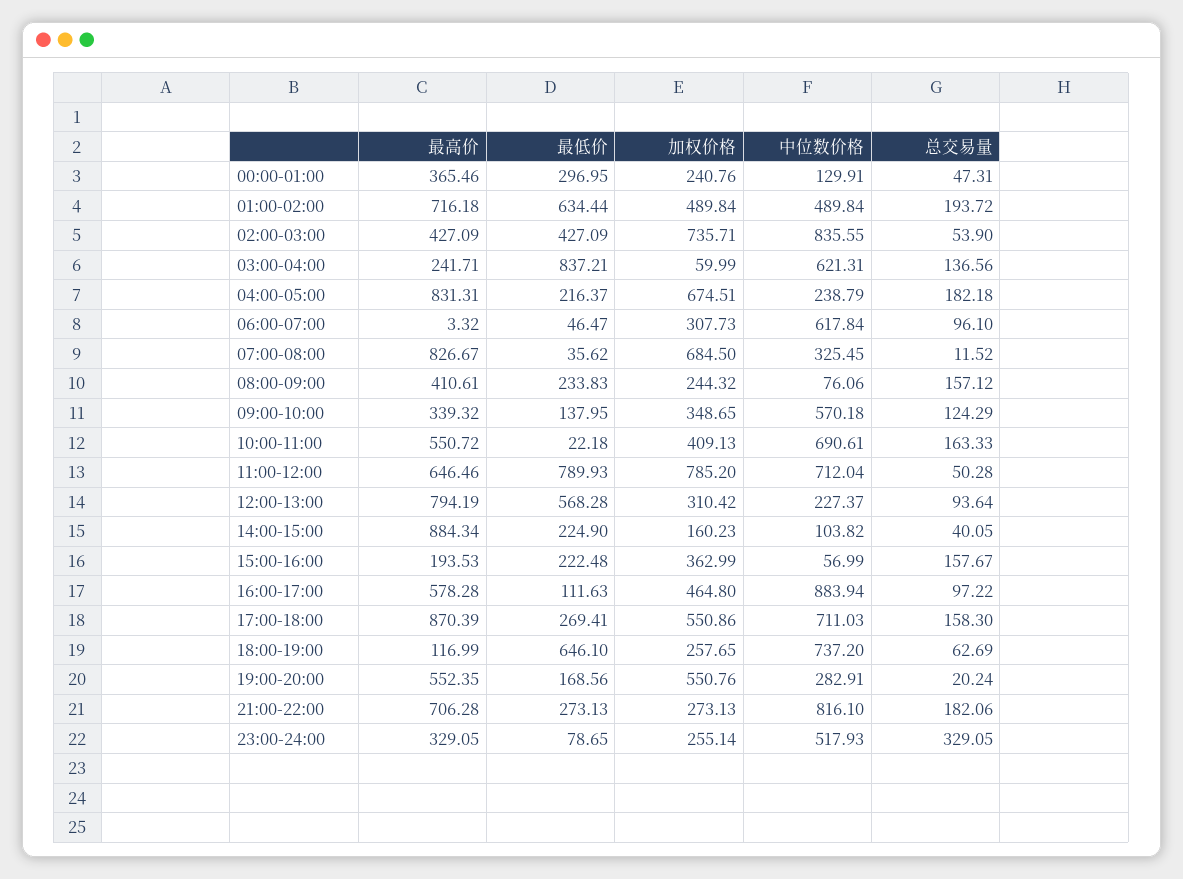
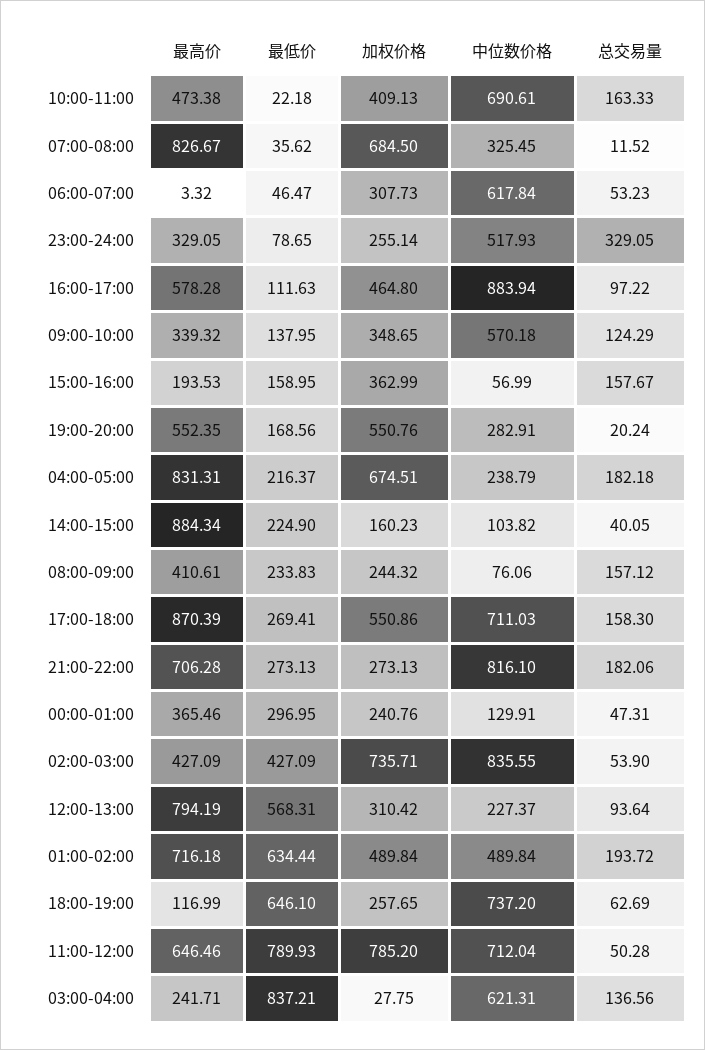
  {
    "最高价": {
      "00:00-01:00": 365.46,
      "01:00-02:00": 716.18,
      "02:00-03:00": 427.09,
      "03:00-04:00": 241.71,
      "04:00-05:00": 831.31,
      "06:00-07:00": 3.32,
      "07:00-08:00": 826.67,
      "08:00-09:00": 410.61,
      "09:00-10:00": 339.32,
-     "10:00-11:00": 550.72,
+     "10:00-11:00": 473.38,
      "11:00-12:00": 646.46,
      "12:00-13:00": 794.19,
      "14:00-15:00": 884.34,
      "15:00-16:00": 193.53,
      "16:00-17:00": 578.28,
      "17:00-18:00": 870.39,
      "18:00-19:00": 116.99,
      "19:00-20:00": 552.35,
      "21:00-22:00": 706.28,
      "23:00-24:00": 329.05
    },
    "最低价": {
      "00:00-01:00": 296.95,
      "01:00-02:00": 634.44,
      "02:00-03:00": 427.09,
      "03:00-04:00": 837.21,
      "04:00-05:00": 216.37,
      "06:00-07:00": 46.47,
      "07:00-08:00": 35.62,
      "08:00-09:00": 233.83,
      "09:00-10:00": 137.95,
      "10:00-11:00": 22.18,
      "11:00-12:00": 789.93,
-     "12:00-13:00": 568.28,
+     "12:00-13:00": 568.31,
      "14:00-15:00": 224.9,
-     "15:00-16:00": 222.48,
+     "15:00-16:00": 158.95,
      "16:00-17:00": 111.63,
      "17:00-18:00": 269.41,
      "18:00-19:00": 646.1,
      "19:00-20:00": 168.56,
      "21:00-22:00": 273.13,
      "23:00-24:00": 78.65
    },
    "加权价格": {
      "00:00-01:00": 240.76,
      "01:00-02:00": 489.84,
      "02:00-03:00": 735.71,
-     "03:00-04:00": 59.99,
+     "03:00-04:00": 27.75,
      "04:00-05:00": 674.51,
      "06:00-07:00": 307.73,
      "07:00-08:00": 684.5,
      "08:00-09:00": 244.32,
      "09:00-10:00": 348.65,
      "10:00-11:00": 409.13,
      "11:00-12:00": 785.2,
      "12:00-13:00": 310.42,
      "14:00-15:00": 160.23,
      "15:00-16:00": 362.99,
      "16:00-17:00": 464.8,
      "17:00-18:00": 550.86,
      "18:00-19:00": 257.65,
      "19:00-20:00": 550.76,
      "21:00-22:00": 273.13,
      "23:00-24:00": 255.14
    },
    "中位数价格": {
      "00:00-01:00": 129.91,
      "01:00-02:00": 489.84,
      "02:00-03:00": 835.55,
      "03:00-04:00": 621.31,
      "04:00-05:00": 238.79,
      "06:00-07:00": 617.84,
      "07:00-08:00": 325.45,
      "08:00-09:00": 76.06,
      "09:00-10:00": 570.18,
      "10:00-11:00": 690.61,
      "11:00-12:00": 712.04,
      "12:00-13:00": 227.37,
      "14:00-15:00": 103.82,
      "15:00-16:00": 56.99,
      "16:00-17:00": 883.94,
      "17:00-18:00": 711.03,
      "18:00-19:00": 737.2,
      "19:00-20:00": 282.91,
      "21:00-22:00": 816.1,
      "23:00-24:00": 517.93
    },
    "总交易量": {
      "00:00-01:00": 47.31,
      "01:00-02:00": 193.72,
      "02:00-03:00": 53.9,
      "03:00-04:00": 136.56,
      "04:00-05:00": 182.18,
-     "06:00-07:00": 96.1,
+     "06:00-07:00": 53.23,
      "07:00-08:00": 11.52,
      "08:00-09:00": 157.12,
      "09:00-10:00": 124.29,
      "10:00-11:00": 163.33,
      "11:00-12:00": 50.28,
      "12:00-13:00": 93.64,
      "14:00-15:00": 40.05,
      "15:00-16:00": 157.67,
      "16:00-17:00": 97.22,
      "17:00-18:00": 158.3,
      "18:00-19:00": 62.69,
      "19:00-20:00": 20.24,
      "21:00-22:00": 182.06,
      "23:00-24:00": 329.05
    }
  }

